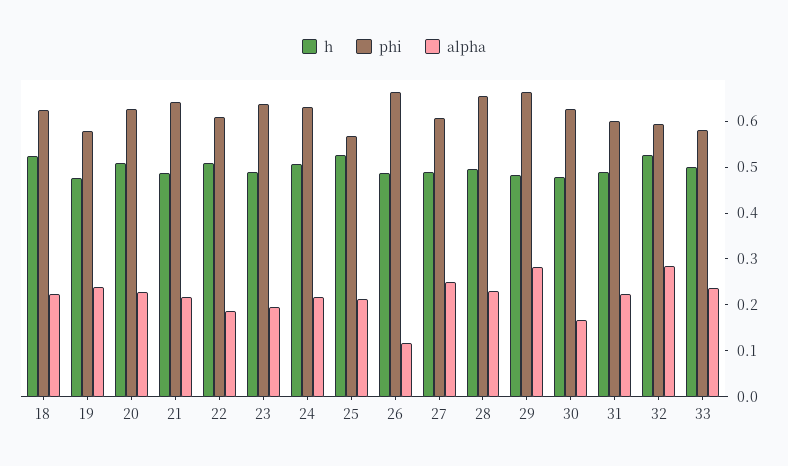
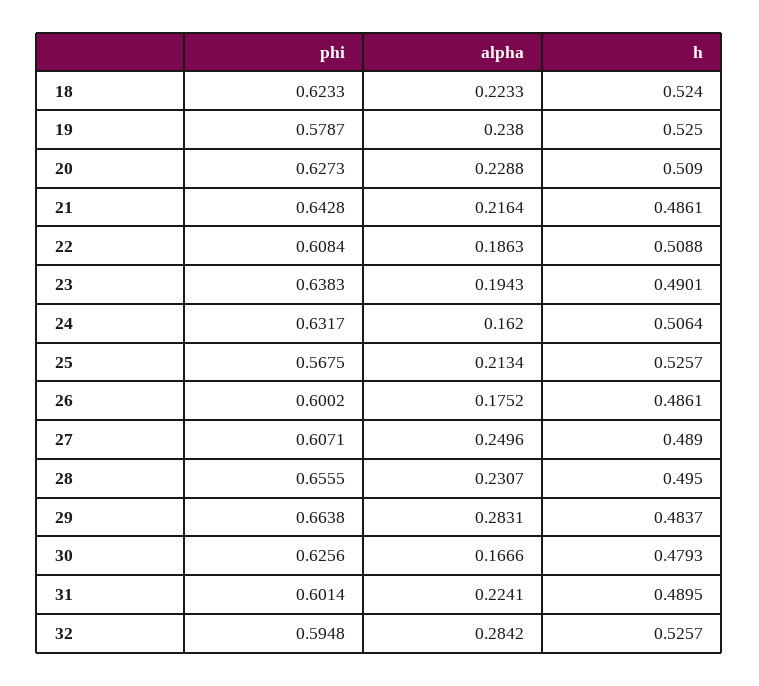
  {
    "h": {
      "18": 0.524,
-     "19": 0.48,
+     "19": 0.525,
      "20": 0.509,
      "21": 0.4861,
      "22": 0.5088,
      "23": 0.4901,
      "24": 0.5064,
      "25": 0.5257,
      "26": 0.4861,
      "27": 0.489,
      "28": 0.495,
      "29": 0.4837,
      "30": 0.4793,
      "31": 0.4895,
-     "32": 0.5257,
+     "32": 0.5257
-     "33": 0.5
    },
    "phi": {
      "18": 0.6233,
      "19": 0.5787,
      "20": 0.6273,
      "21": 0.6428,
      "22": 0.6084,
      "23": 0.6383,
      "24": 0.6317,
      "25": 0.5675,
-     "26": 0.66,
+     "26": 0.6002,
      "27": 0.6071,
      "28": 0.6555,
      "29": 0.6638,
      "30": 0.6256,
      "31": 0.6014,
-     "32": 0.5948,
+     "32": 0.5948
-     "33": 0.58
    },
    "alpha": {
      "18": 0.2233,
      "19": 0.238,
      "20": 0.2288,
      "21": 0.2164,
      "22": 0.1863,
      "23": 0.1943,
-     "24": 0.22,
+     "24": 0.162,
      "25": 0.2134,
-     "26": 0.12,
+     "26": 0.1752,
      "27": 0.2496,
      "28": 0.2307,
      "29": 0.2831,
      "30": 0.1666,
      "31": 0.2241,
-     "32": 0.2842,
+     "32": 0.2842
-     "33": 0.24
    }
  }

